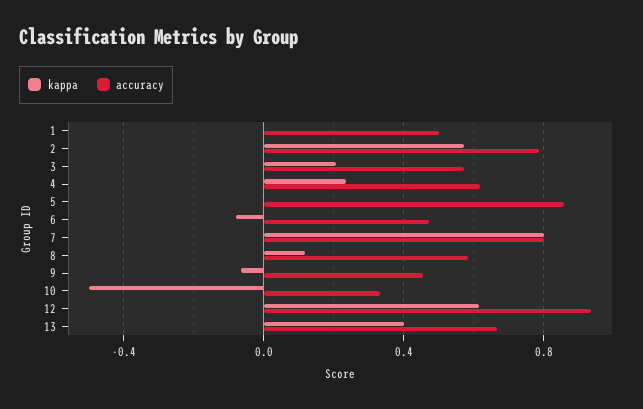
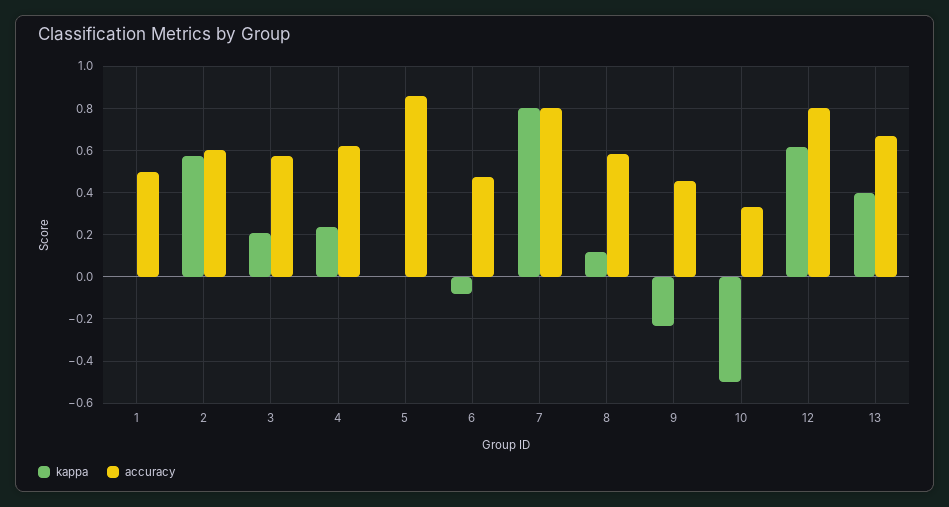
  {
    "kappa": {
      "1": 0,
      "2": 0.55,
      "3": 0.2,
      "4": 0.25,
      "5": 0,
      "6": -0.1,
      "7": 0.8,
      "8": 0.1,
-     "9": -0.05,
+     "9": -0.25,
      "10": -0.5,
      "12": 0.6,
      "13": 0.4
    },
    "accuracy": {
      "1": 0.5,
-     "2": 0.8,
+     "2": 0.6,
      "3": 0.55,
      "4": 0.6,
      "5": 0.85,
      "6": 0.45,
      "7": 0.8,
      "8": 0.6,
      "9": 0.45,
      "10": 0.35,
-     "12": 0.95,
+     "12": 0.8,
      "13": 0.65
    }
  }

